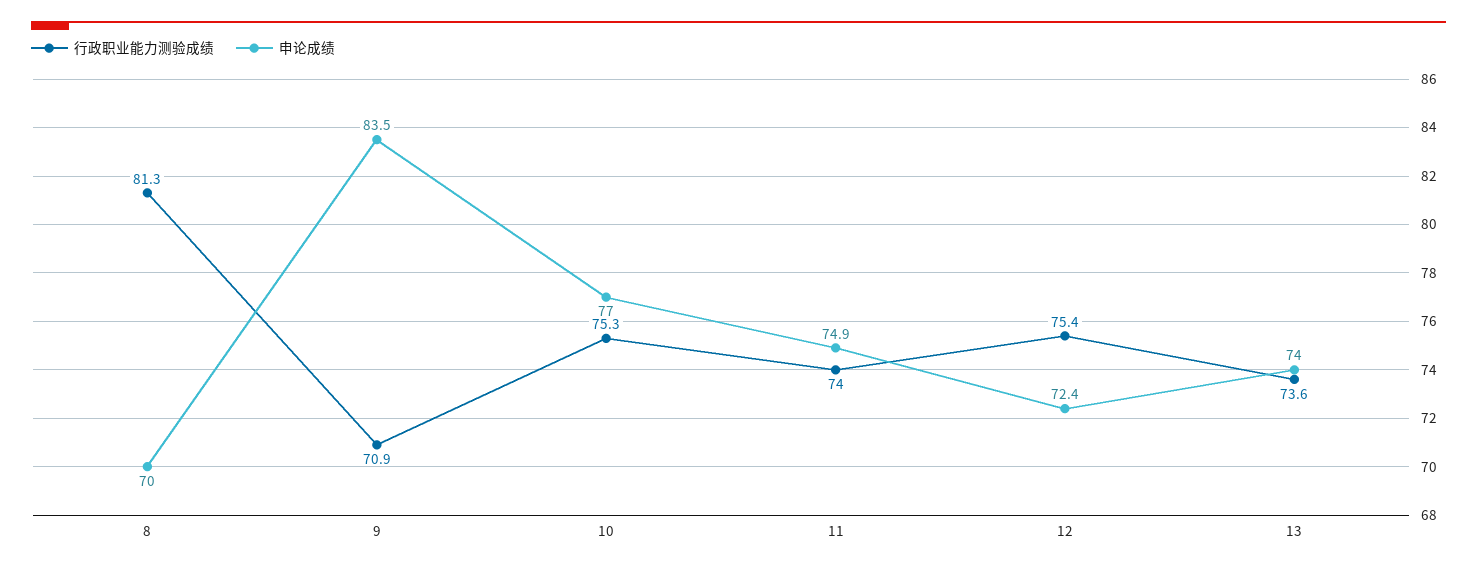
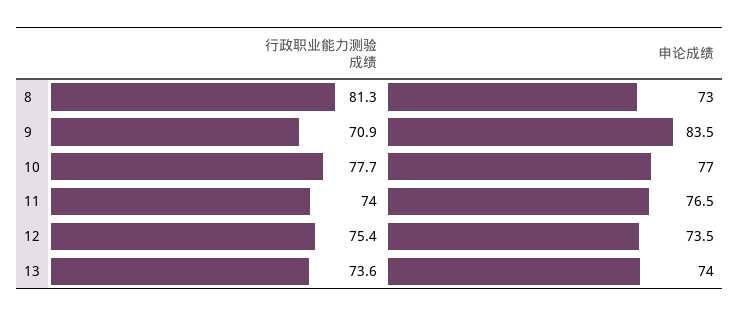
  {
    "行政职业能力测验成绩": {
      "8": 81.3,
      "9": 70.9,
-     "10": 75.3,
+     "10": 77.7,
      "11": 74,
      "12": 75.4,
      "13": 73.6
    },
    "申论成绩": {
-     "8": 70,
+     "8": 73,
      "9": 83.5,
      "10": 77,
-     "11": 74.9,
+     "11": 76.5,
-     "12": 72.4,
+     "12": 73.5,
      "13": 74
    }
  }

